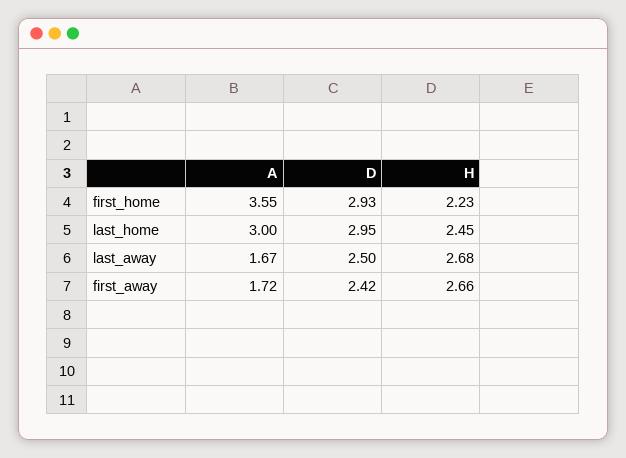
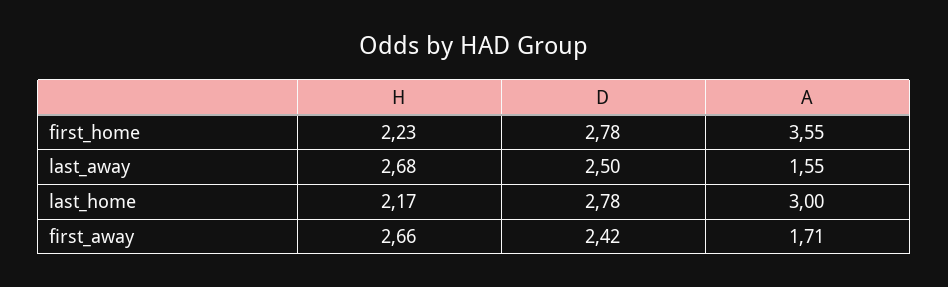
  {
    "A": {
      "first_home": 3.55,
      "last_home": 3,
-     "last_away": 1.67,
+     "last_away": 1.55,
-     "first_away": 1.72
+     "first_away": 1.71
    },
    "D": {
-     "first_home": 2.93,
+     "first_home": 2.78,
-     "last_home": 2.95,
+     "last_home": 2.78,
      "last_away": 2.5,
      "first_away": 2.42
    },
    "H": {
      "first_home": 2.23,
-     "last_home": 2.45,
+     "last_home": 2.17,
      "last_away": 2.68,
      "first_away": 2.66
    }
  }

